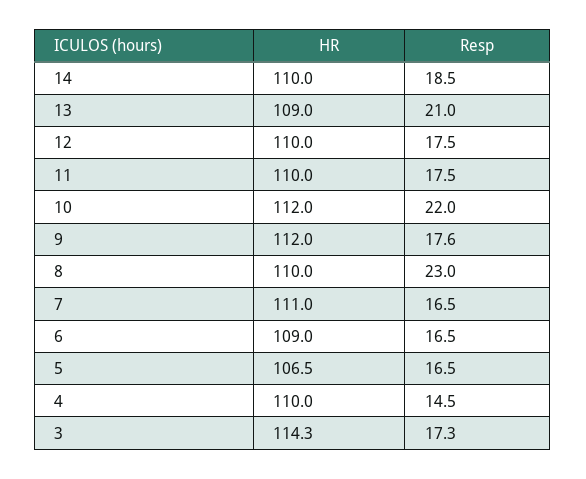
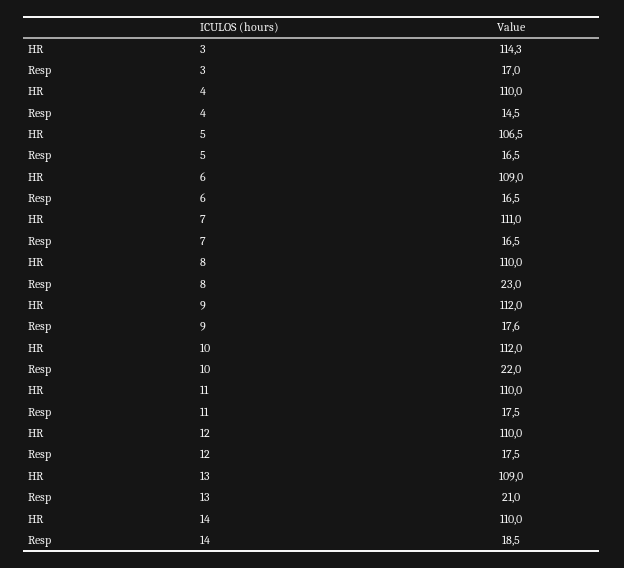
  {
    "HR": {
      "14": 110,
      "13": 109,
      "12": 110,
      "11": 110,
      "10": 112,
      "9": 112,
      "8": 110,
      "7": 111,
      "6": 109,
      "5": 106.5,
      "4": 110,
      "3": 114.3
    },
    "Resp": {
      "14": 18.5,
      "13": 21,
      "12": 17.5,
      "11": 17.5,
      "10": 22,
      "9": 17.6,
      "8": 23,
      "7": 16.5,
      "6": 16.5,
      "5": 16.5,
      "4": 14.5,
-     "3": 17.3
+     "3": 17
    }
  }

